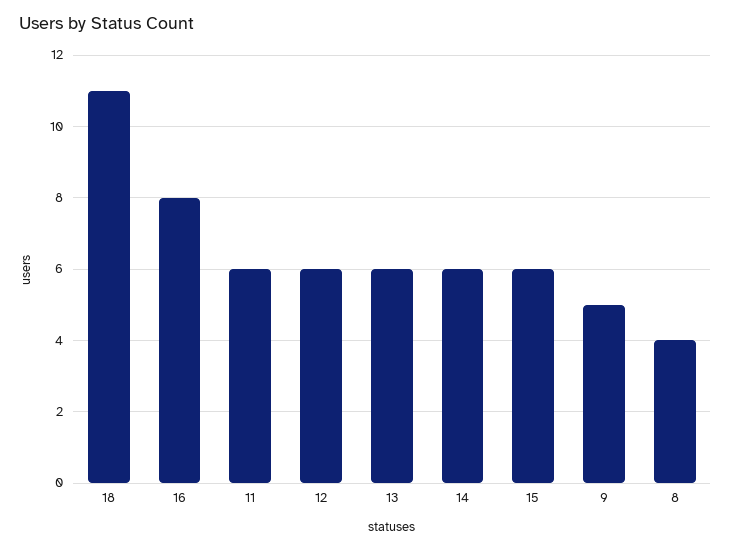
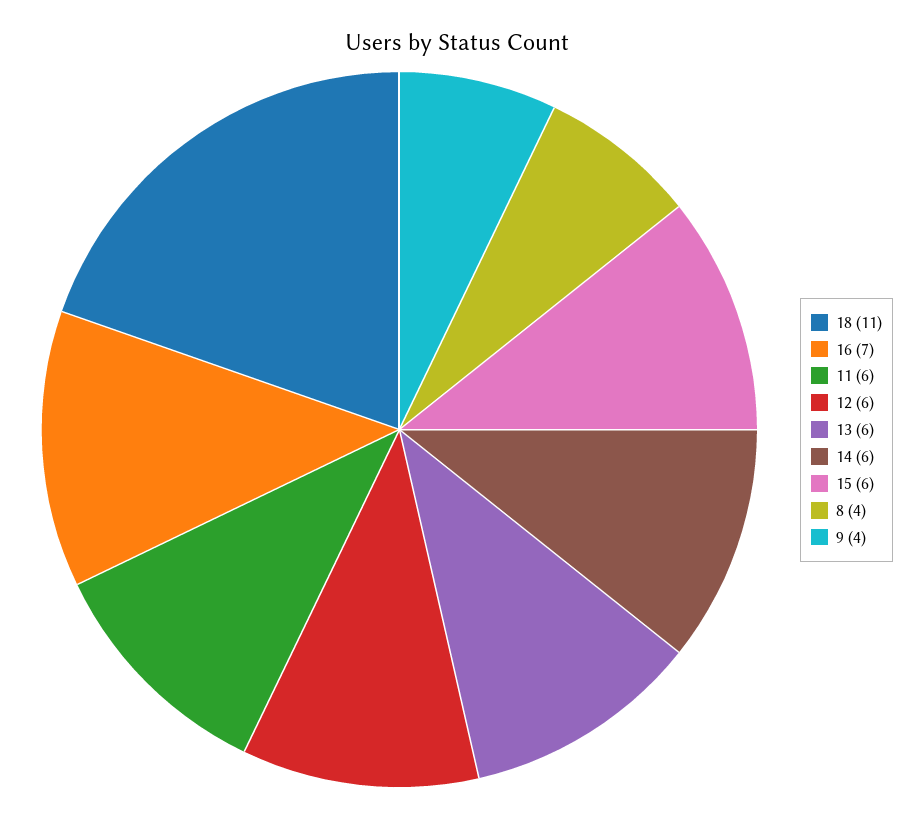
  {
    "18": 11,
-   "16": 8,
+   "16": 7,
    "11": 6,
    "12": 6,
    "13": 6,
    "14": 6,
    "15": 6,
-   "9": 5,
+   "9": 4,
    "8": 4
  }

